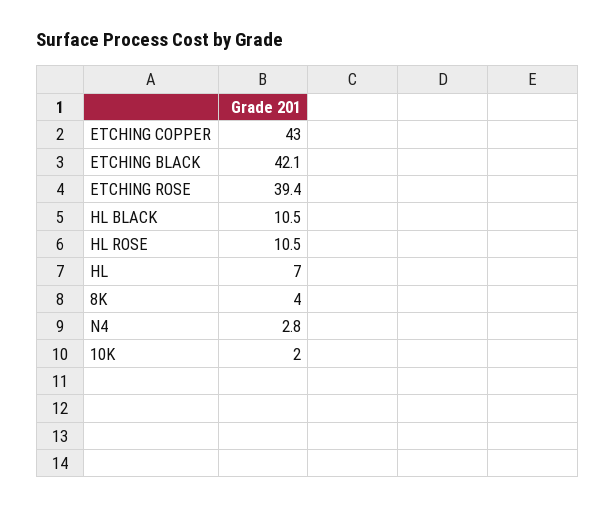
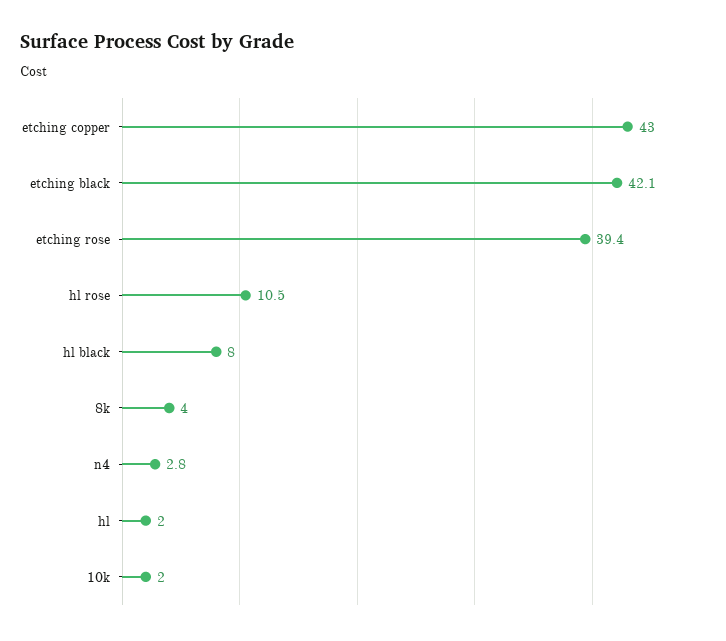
  {
    "ETCHING COPPER": 43,
    "ETCHING BLACK": 42.1,
    "ETCHING ROSE": 39.4,
-   "HL BLACK": 10.5,
+   "HL BLACK": 8,
    "HL ROSE": 10.5,
-   "HL": 7,
+   "HL": 2,
    "8K": 4,
    "N4": 2.8,
    "10K": 2
  }

